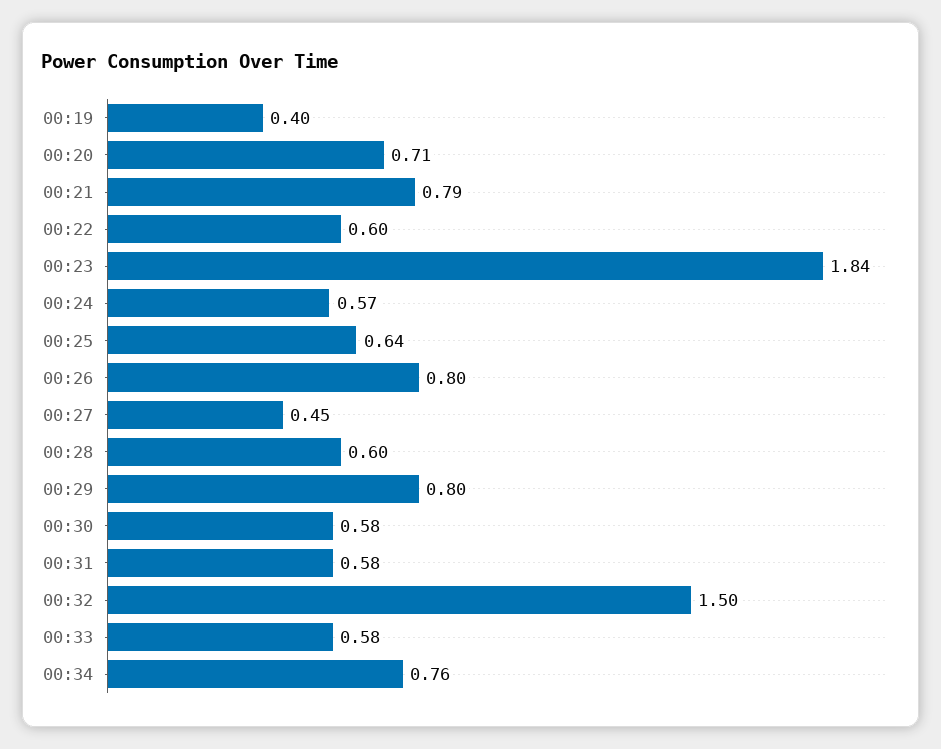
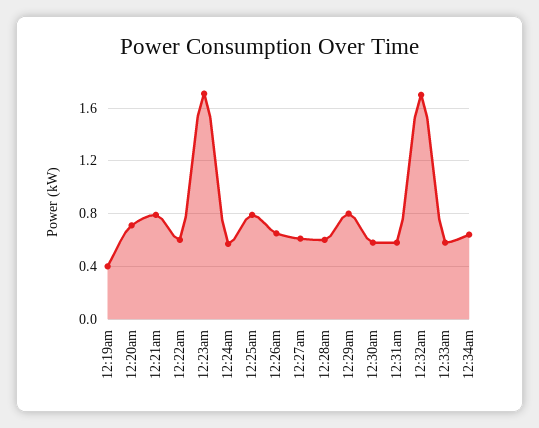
  {
    "00:19": 0.4,
    "00:20": 0.71,
    "00:21": 0.79,
    "00:22": 0.6,
-   "00:23": 1.84,
+   "00:23": 1.7,
    "00:24": 0.57,
-   "00:25": 0.64,
+   "00:25": 0.8,
-   "00:26": 0.8,
+   "00:26": 0.65,
-   "00:27": 0.45,
+   "00:27": 0.6,
    "00:28": 0.6,
    "00:29": 0.8,
    "00:30": 0.58,
    "00:31": 0.58,
-   "00:32": 1.5,
+   "00:32": 1.7,
    "00:33": 0.58,
-   "00:34": 0.76
+   "00:34": 0.65
  }

